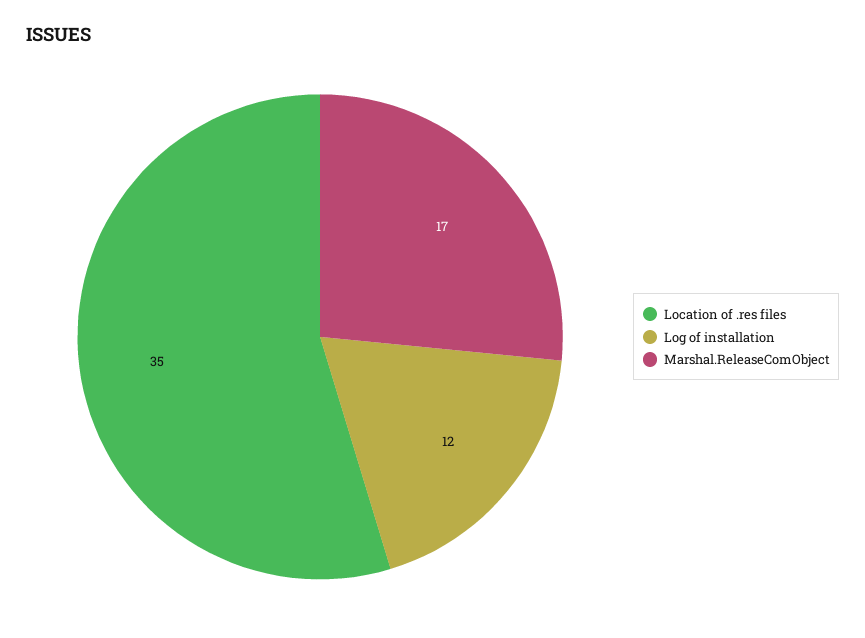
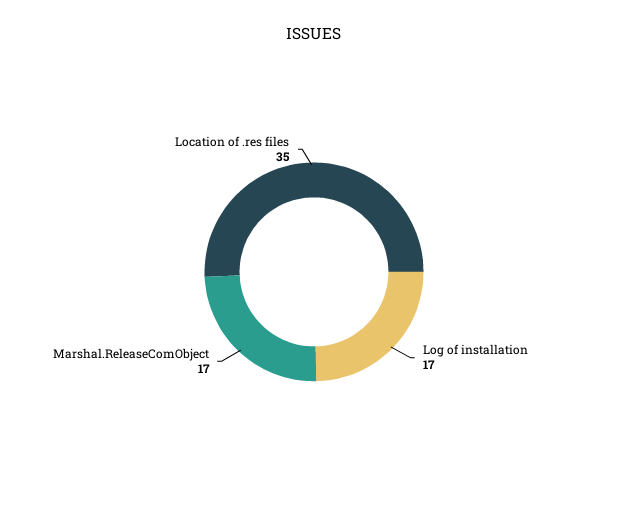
  {
    "Location of .res files": 35,
-   "Log of installation": 12,
+   "Log of installation": 17,
    "Marshal.ReleaseComObject": 17
  }

